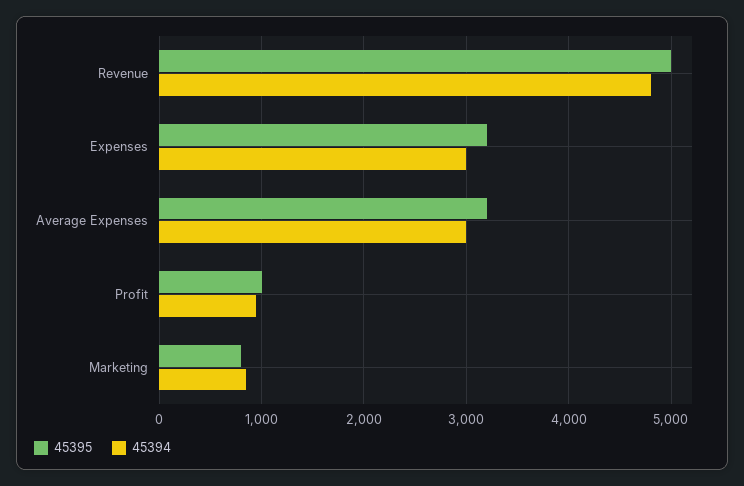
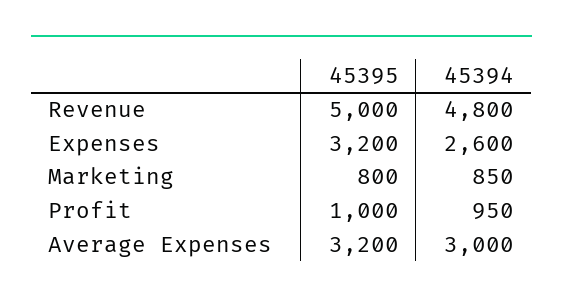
  {
    "45395": {
      "Revenue": 5000,
      "Expenses": 3200,
      "Average Expenses": 3200,
      "Profit": 1000,
      "Marketing": 800
    },
    "45394": {
      "Revenue": 4800,
-     "Expenses": 3000,
+     "Expenses": 2600,
      "Average Expenses": 3000,
      "Profit": 950,
      "Marketing": 850
    }
  }

